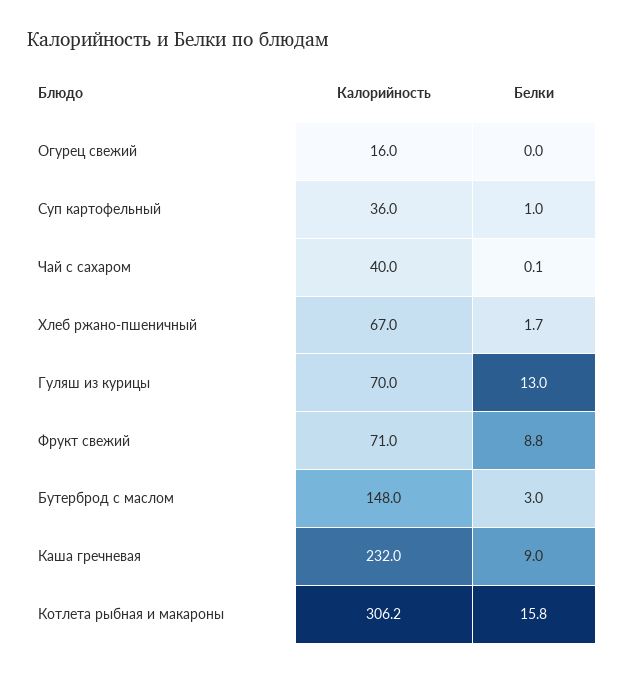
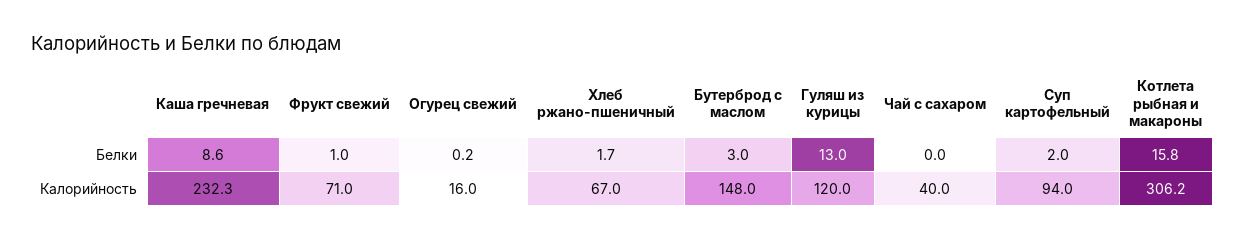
  {
    "Калорийность": {
      "Огурец свежий": 16,
-     "Суп картофельный": 36,
+     "Суп картофельный": 94,
      "Чай с сахаром": 40,
      "Хлеб ржано-пшеничный": 67,
-     "Гуляш из курицы": 70,
+     "Гуляш из курицы": 120,
      "Фрукт свежий": 71,
      "Бутерброд с маслом": 148,
-     "Каша гречневая": 232,
+     "Каша гречневая": 232.3,
      "Котлета рыбная и макароны": 306.2
    },
    "Белки": {
-     "Огурец свежий": 0,
+     "Огурец свежий": 0.2,
-     "Суп картофельный": 1,
+     "Суп картофельный": 2,
-     "Чай с сахаром": 0.1,
+     "Чай с сахаром": 0,
      "Хлеб ржано-пшеничный": 1.7,
      "Гуляш из курицы": 13,
-     "Фрукт свежий": 8.8,
+     "Фрукт свежий": 1,
      "Бутерброд с маслом": 3,
-     "Каша гречневая": 9,
+     "Каша гречневая": 8.6,
      "Котлета рыбная и макароны": 15.8
    }
  }

